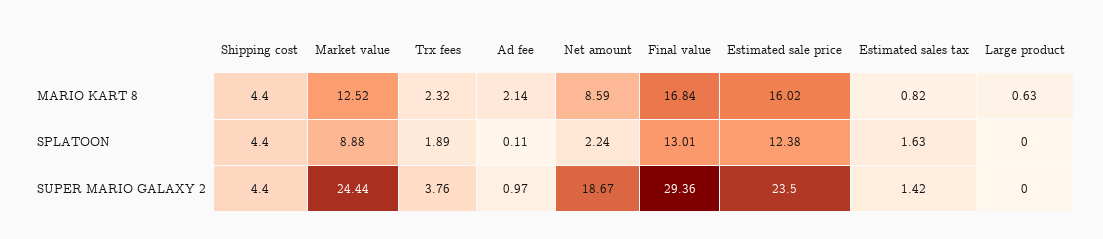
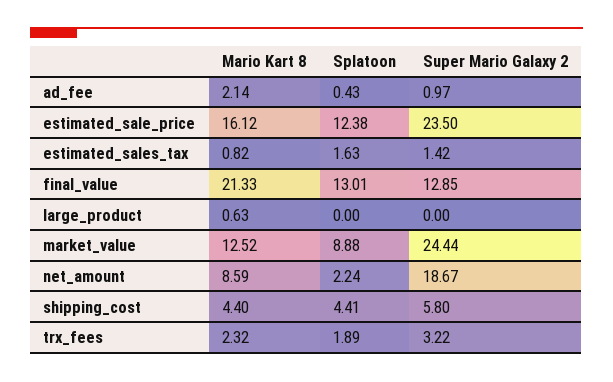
  {
    "Shipping cost": {
      "MARIO KART 8": 4.4,
-     "SPLATOON": 4.4,
+     "SPLATOON": 4.41,
-     "SUPER MARIO GALAXY 2": 4.4
+     "SUPER MARIO GALAXY 2": 5.8
    },
    "Market value": {
      "MARIO KART 8": 12.52,
      "SPLATOON": 8.88,
      "SUPER MARIO GALAXY 2": 24.44
    },
    "Trx fees": {
      "MARIO KART 8": 2.32,
      "SPLATOON": 1.89,
-     "SUPER MARIO GALAXY 2": 3.76
+     "SUPER MARIO GALAXY 2": 3.22
    },
    "Ad fee": {
      "MARIO KART 8": 2.14,
-     "SPLATOON": 0.11,
+     "SPLATOON": 0.43,
      "SUPER MARIO GALAXY 2": 0.97
    },
    "Net amount": {
      "MARIO KART 8": 8.59,
      "SPLATOON": 2.24,
      "SUPER MARIO GALAXY 2": 18.67
    },
    "Final value": {
-     "MARIO KART 8": 16.84,
+     "MARIO KART 8": 21.33,
      "SPLATOON": 13.01,
-     "SUPER MARIO GALAXY 2": 29.36
+     "SUPER MARIO GALAXY 2": 12.85
    },
    "Estimated sale price": {
-     "MARIO KART 8": 16.02,
+     "MARIO KART 8": 16.12,
      "SPLATOON": 12.38,
      "SUPER MARIO GALAXY 2": 23.5
    },
    "Estimated sales tax": {
      "MARIO KART 8": 0.82,
      "SPLATOON": 1.63,
      "SUPER MARIO GALAXY 2": 1.42
    },
    "Large product": {
      "MARIO KART 8": 0.63,
      "SPLATOON": 0,
      "SUPER MARIO GALAXY 2": 0
    }
  }

